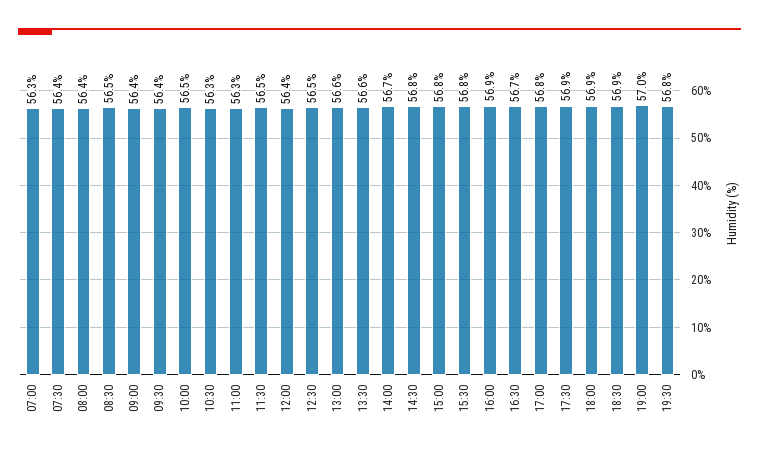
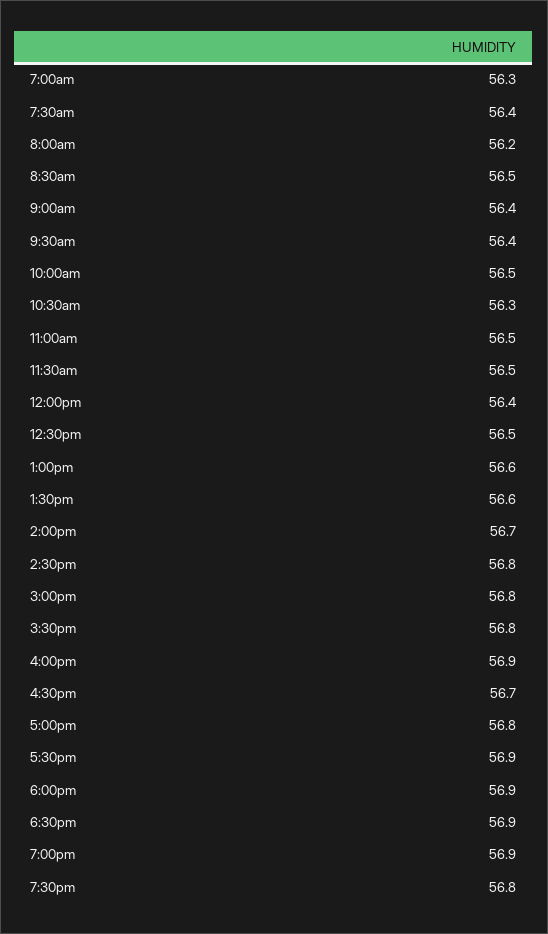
  {
    "07:00": 56.3,
    "07:30": 56.4,
-   "08:00": 56.4,
+   "08:00": 56.2,
    "08:30": 56.5,
    "09:00": 56.4,
    "09:30": 56.4,
    "10:00": 56.5,
    "10:30": 56.3,
-   "11:00": 56.3,
+   "11:00": 56.5,
    "11:30": 56.5,
    "12:00": 56.4,
    "12:30": 56.5,
    "13:00": 56.6,
    "13:30": 56.6,
    "14:00": 56.7,
    "14:30": 56.8,
    "15:00": 56.8,
    "15:30": 56.8,
    "16:00": 56.9,
    "16:30": 56.7,
    "17:00": 56.8,
    "17:30": 56.9,
    "18:00": 56.9,
    "18:30": 56.9,
-   "19:00": 57,
+   "19:00": 56.9,
    "19:30": 56.8
  }

